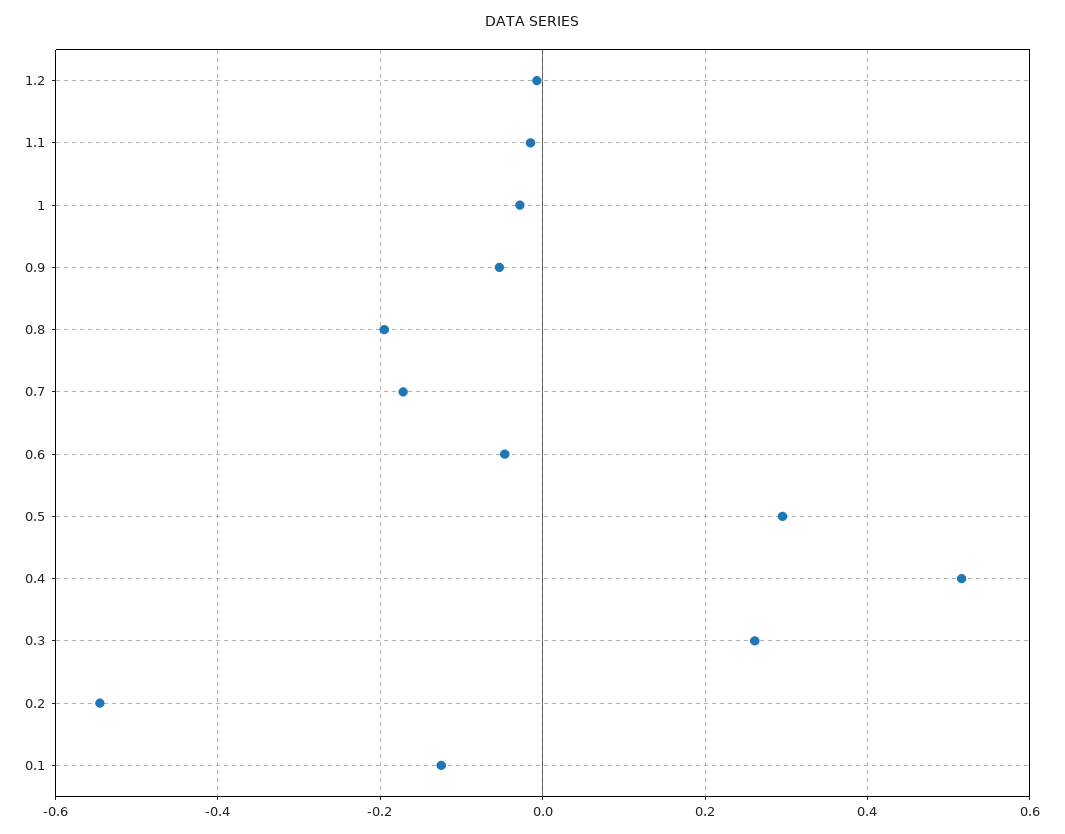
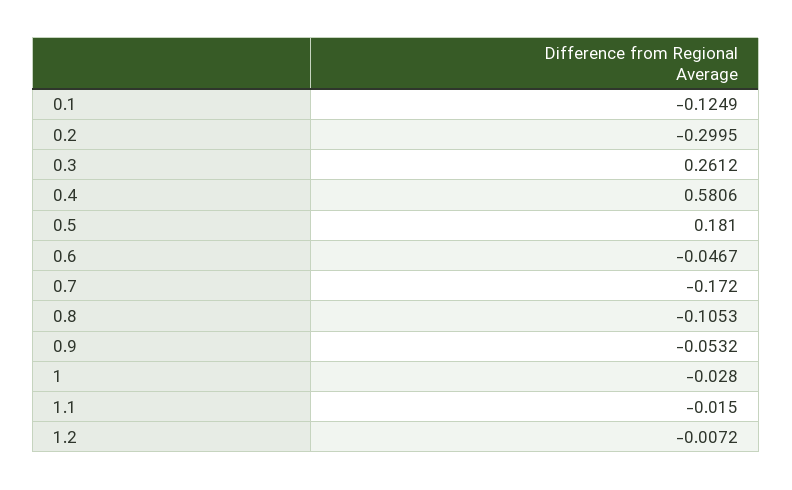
  {
    "1.2": -0.0072,
    "1.1": -0.015,
    "1": -0.028,
    "0.9": -0.0532,
-   "0.8": -0.2,
+   "0.8": -0.1053,
    "0.7": -0.172,
    "0.6": -0.0467,
-   "0.5": 0.3,
+   "0.5": 0.181,
-   "0.4": 0.52,
+   "0.4": 0.5806,
    "0.3": 0.2612,
-   "0.2": -0.54,
+   "0.2": -0.2995,
    "0.1": -0.1249
  }

